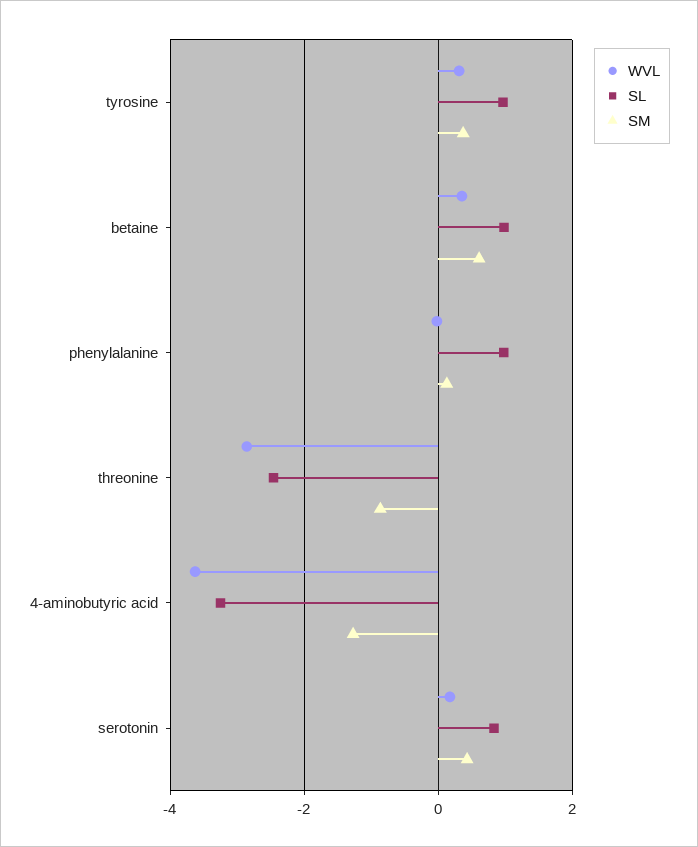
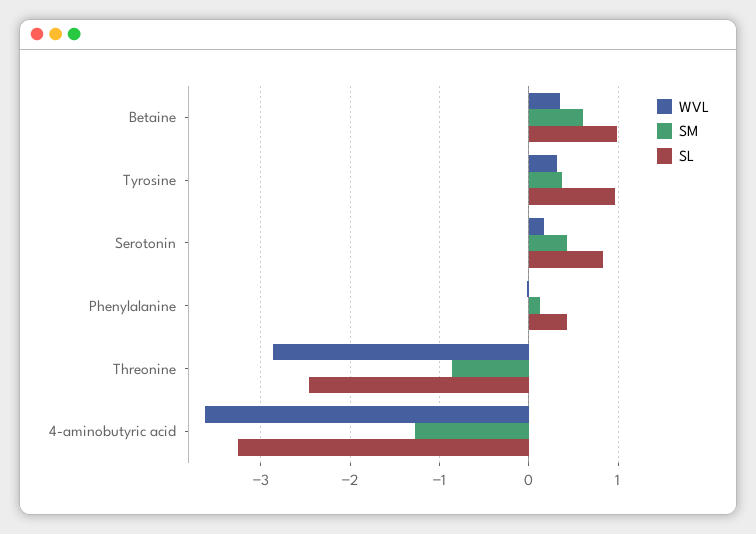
  {
    "WVL": {
      "tyrosine": 0.3,
      "betaine": 0.4,
      "phenylalanine": 0,
      "threonine": -2.9,
      "4-aminobutyric acid": -3.6,
      "serotonin": 0.2
    },
    "SL": {
      "tyrosine": 1,
      "betaine": 1,
-     "phenylalanine": 1,
+     "phenylalanine": 0.4,
      "threonine": -2.5,
      "4-aminobutyric acid": -3.3,
      "serotonin": 0.8
    },
    "SM": {
      "tyrosine": 0.4,
      "betaine": 0.6,
      "phenylalanine": 0.1,
      "threonine": -0.9,
      "4-aminobutyric acid": -1.3,
      "serotonin": 0.4
    }
  }

